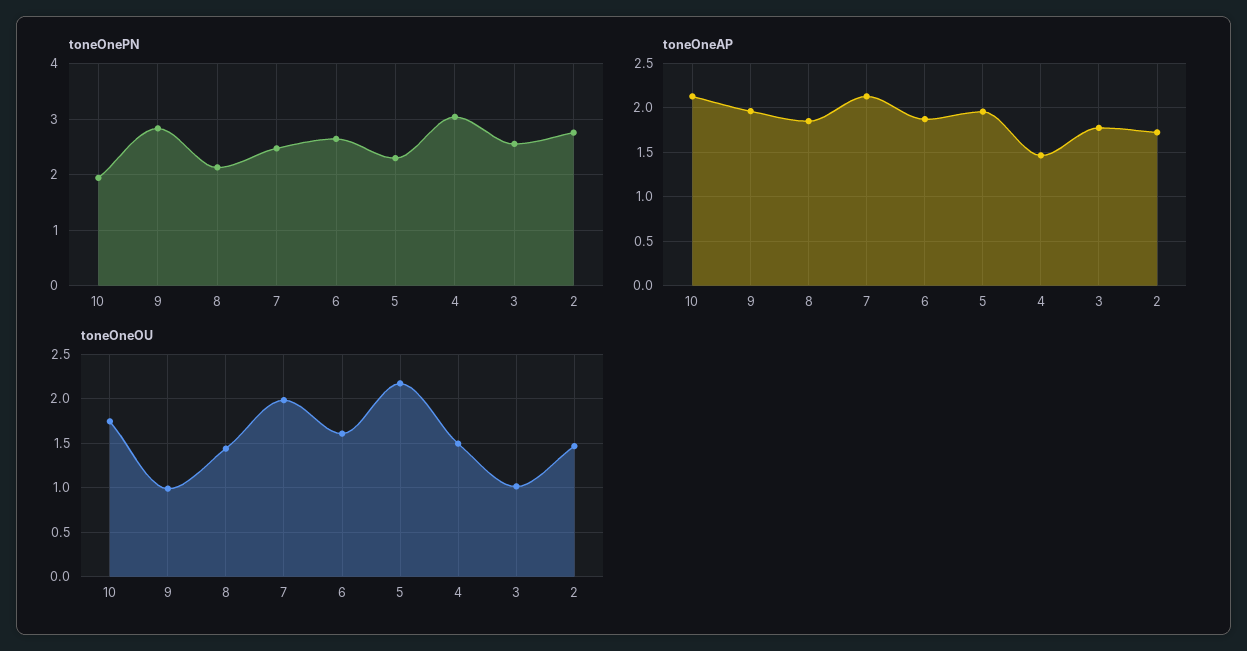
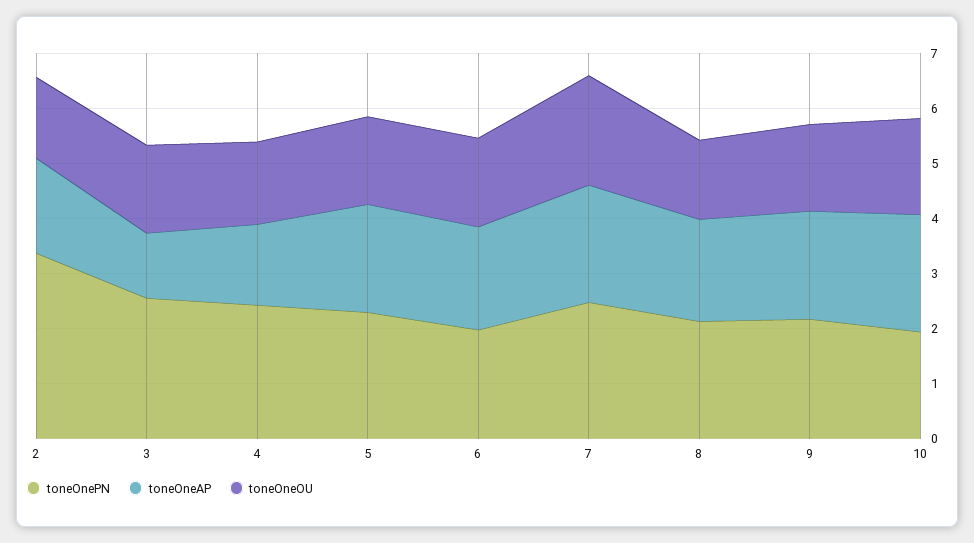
  {
    "toneOnePN": {
      "10": 2,
-     "9": 2.8,
+     "9": 2.2,
      "8": 2.2,
      "7": 2.4,
-     "6": 2.6,
+     "6": 2,
      "5": 2.2,
-     "4": 3,
+     "4": 2.4,
      "3": 2.6,
-     "2": 2.8
+     "2": 3.4
    },
    "toneOneAP": {
      "10": 2.1,
      "9": 2,
      "8": 1.9,
      "7": 2.1,
      "6": 1.9,
      "5": 2,
      "4": 1.5,
-     "3": 1.8,
+     "3": 1.2,
      "2": 1.7
    },
    "toneOneOU": {
      "10": 1.7,
-     "9": 1,
+     "9": 1.6,
      "8": 1.4,
      "7": 2,
      "6": 1.6,
-     "5": 2.2,
+     "5": 1.6,
      "4": 1.5,
-     "3": 1,
+     "3": 1.6,
      "2": 1.5
    }
  }

